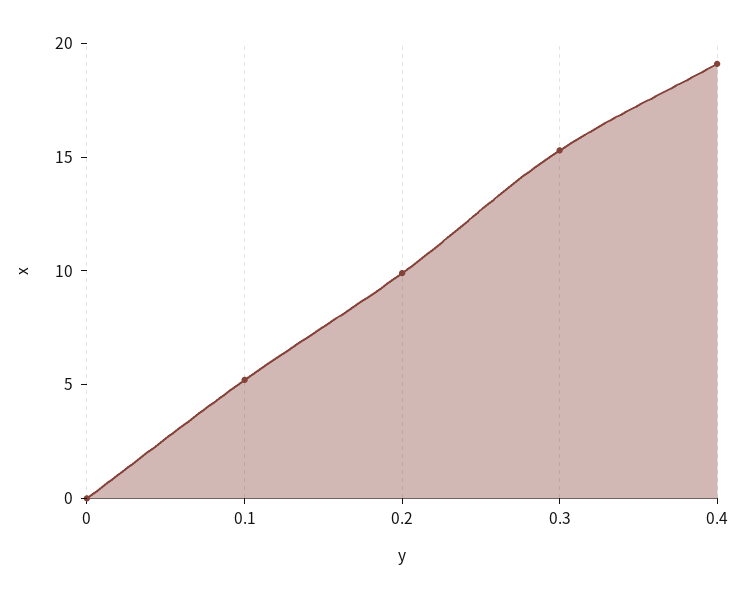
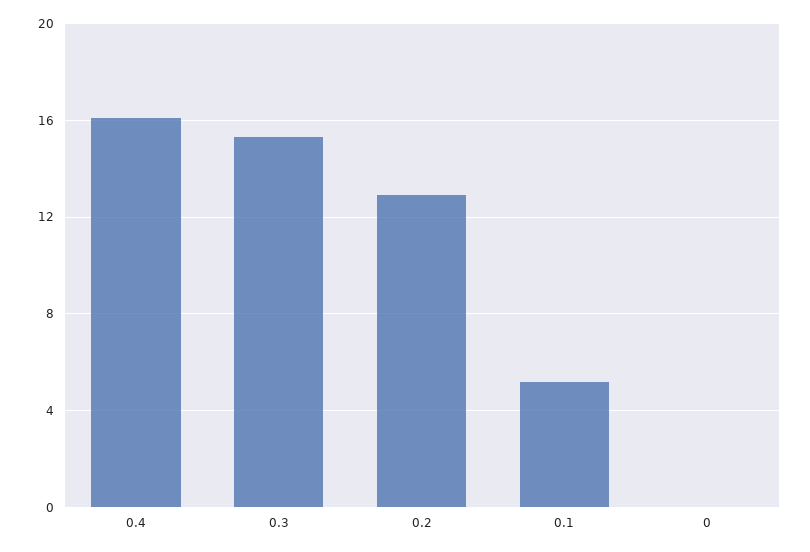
  {
    "0": 0,
    "0.1": 5,
-   "0.2": 10,
+   "0.2": 13,
    "0.3": 15.5,
-   "0.4": 19
+   "0.4": 16
  }

